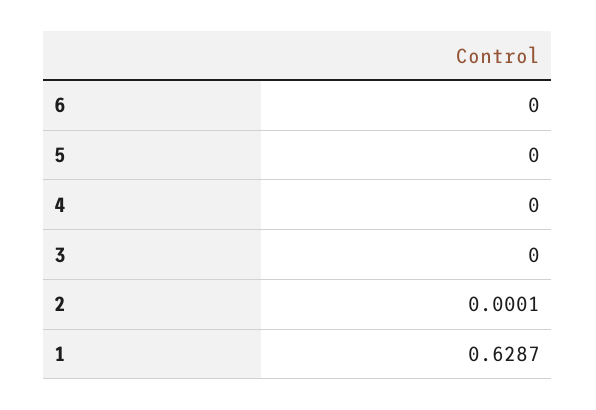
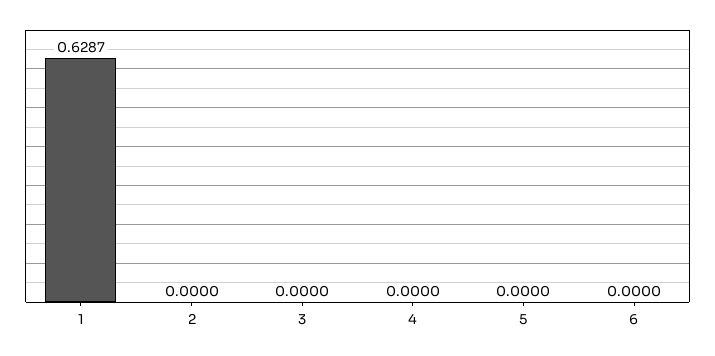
  {
    "6": 0,
    "5": 0,
    "4": 0,
    "3": 0,
-   "2": 0.0001,
+   "2": 0,
    "1": 0.6287
  }

